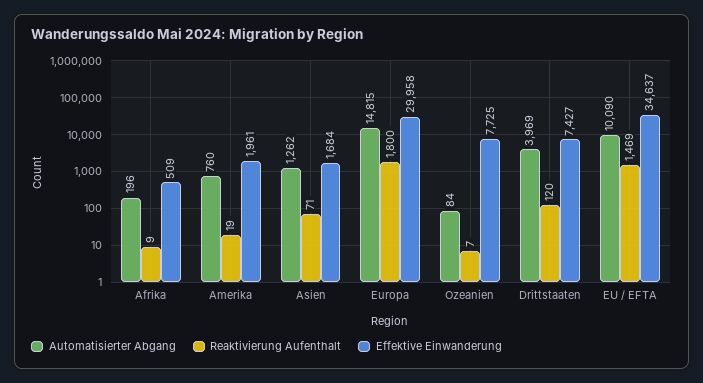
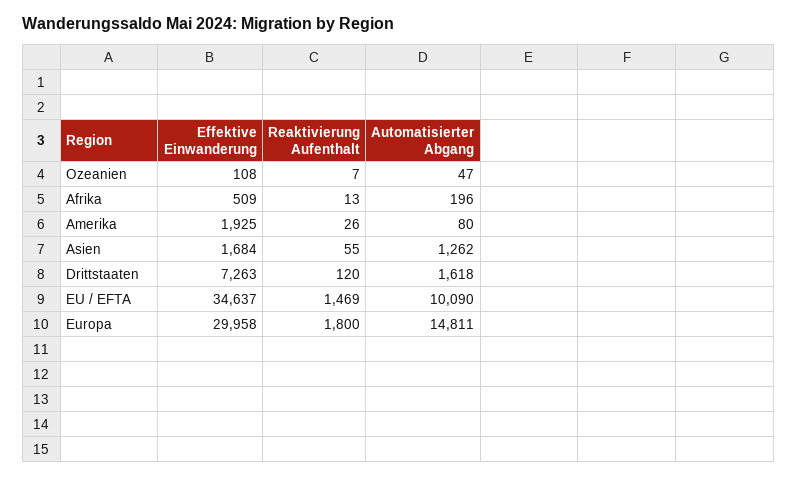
  {
    "Automatisierter Abgang": {
      "Afrika": 196,
-     "Amerika": 760,
+     "Amerika": 80,
      "Asien": 1262,
-     "Europa": 14815,
+     "Europa": 14811,
-     "Ozeanien": 84,
+     "Ozeanien": 47,
-     "Drittstaaten": 3969,
+     "Drittstaaten": 1618,
      "EU / EFTA": 10090
    },
    "Reaktivierung Aufenthalt": {
-     "Afrika": 9,
+     "Afrika": 13,
-     "Amerika": 19,
+     "Amerika": 26,
-     "Asien": 71,
+     "Asien": 55,
      "Europa": 1800,
      "Ozeanien": 7,
      "Drittstaaten": 120,
      "EU / EFTA": 1469
    },
    "Effektive Einwanderung": {
      "Afrika": 509,
-     "Amerika": 1961,
+     "Amerika": 1925,
      "Asien": 1684,
      "Europa": 29958,
-     "Ozeanien": 7725,
+     "Ozeanien": 108,
-     "Drittstaaten": 7427,
+     "Drittstaaten": 7263,
      "EU / EFTA": 34637
    }
  }

